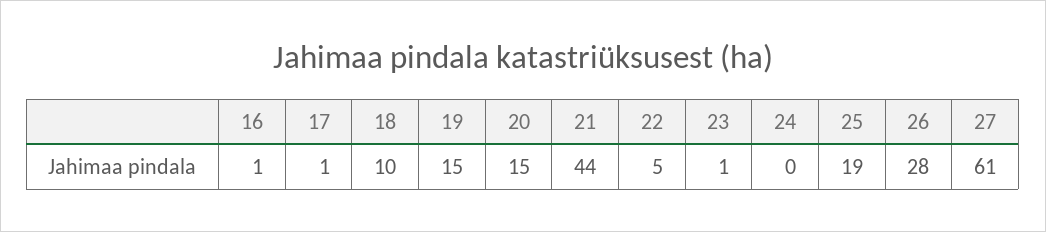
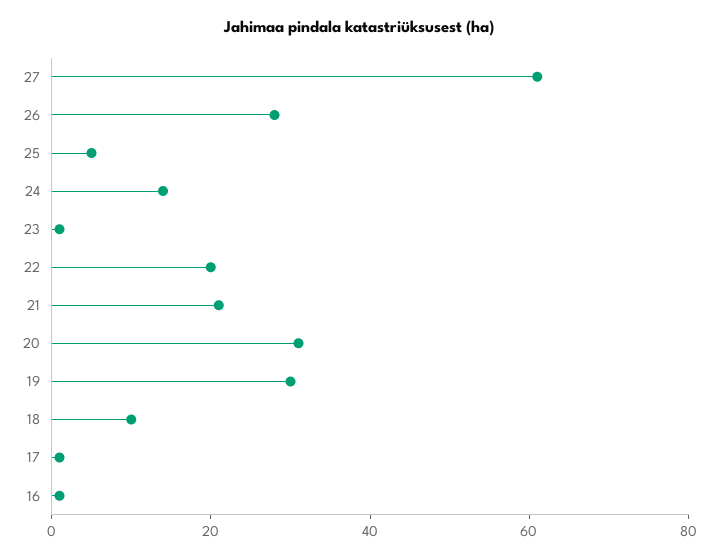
  {
    "16": 1,
    "17": 1,
    "18": 10,
-   "19": 15,
+   "19": 30,
-   "20": 15,
+   "20": 30,
-   "21": 44,
+   "21": 20,
-   "22": 5,
+   "22": 20,
    "23": 1,
-   "24": 0,
+   "24": 15,
-   "25": 19,
+   "25": 5,
    "26": 28,
    "27": 61
  }

